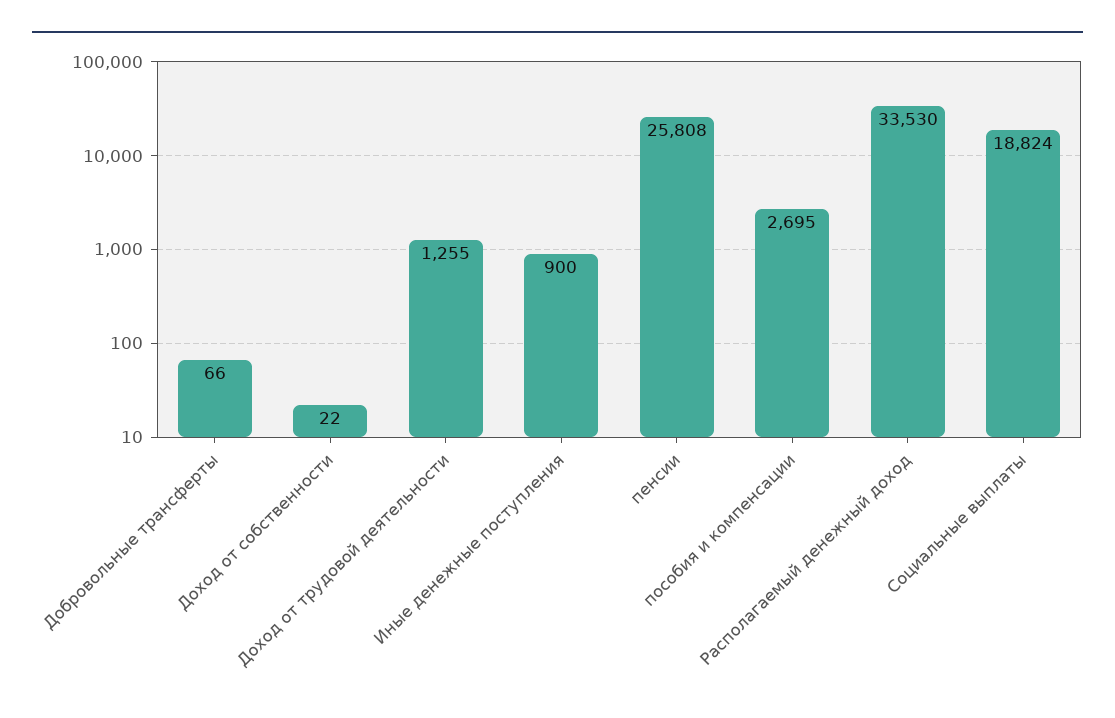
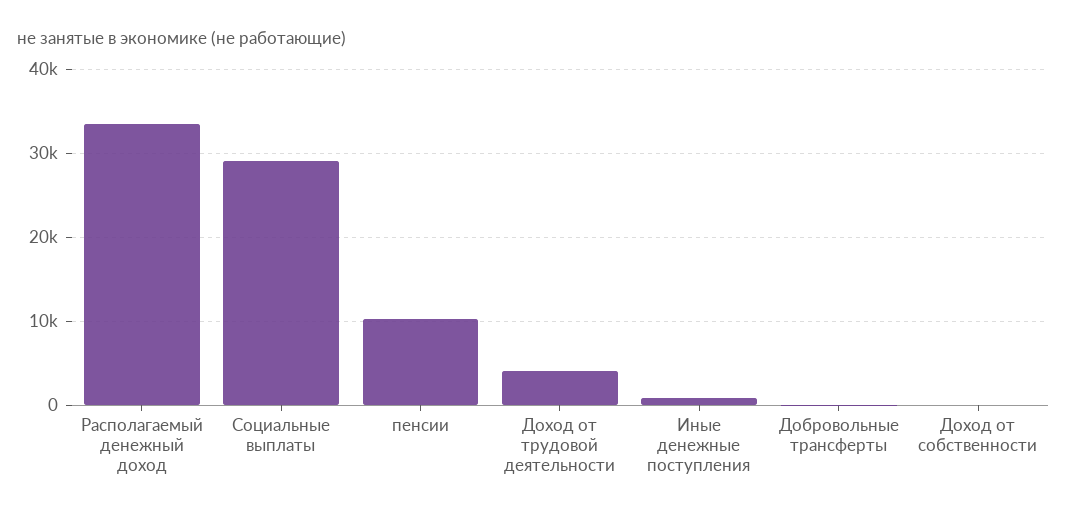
  {
    "Добровольные трансферты": 66,
    "Доход от собственности": 22,
-   "Доход от трудовой деятельности": 1255,
+   "Доход от трудовой деятельности": 4000,
    "Иные денежные поступления": 900,
-   "пенсии": 25808,
+   "пенсии": 10000,
-   "пособия и компенсации": 2695,
    "Располагаемый денежный доход": 33530,
-   "Социальные выплаты": 18824
+   "Социальные выплаты": 29000
  }

